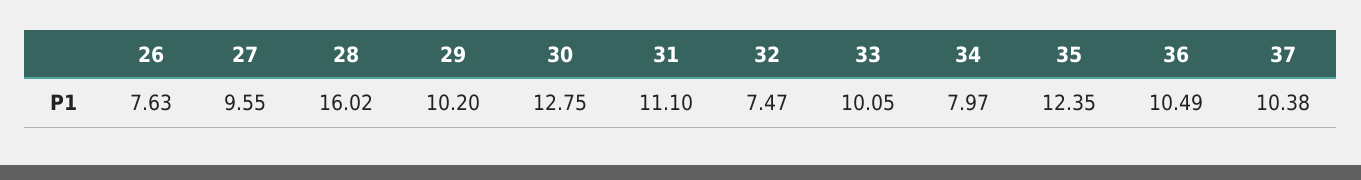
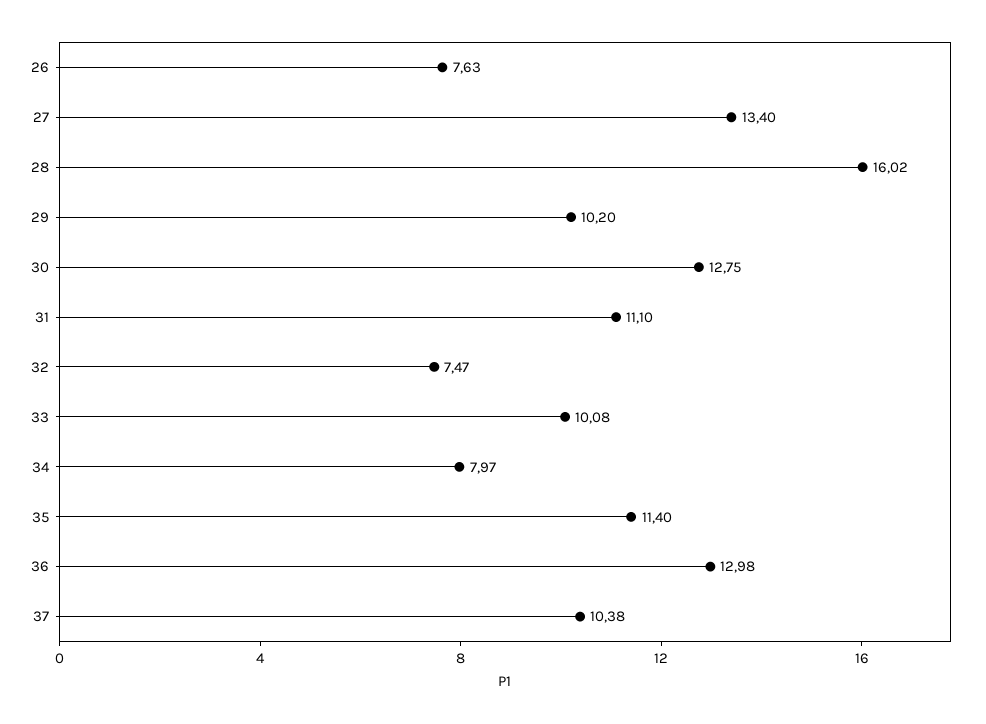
  {
    "26": 7.63,
-   "27": 9.55,
+   "27": 13.4,
    "28": 16.02,
    "29": 10.2,
    "30": 12.75,
    "31": 11.1,
    "32": 7.47,
-   "33": 10.05,
+   "33": 10.08,
    "34": 7.97,
-   "35": 12.35,
+   "35": 11.4,
-   "36": 10.49,
+   "36": 12.98,
    "37": 10.38
  }

